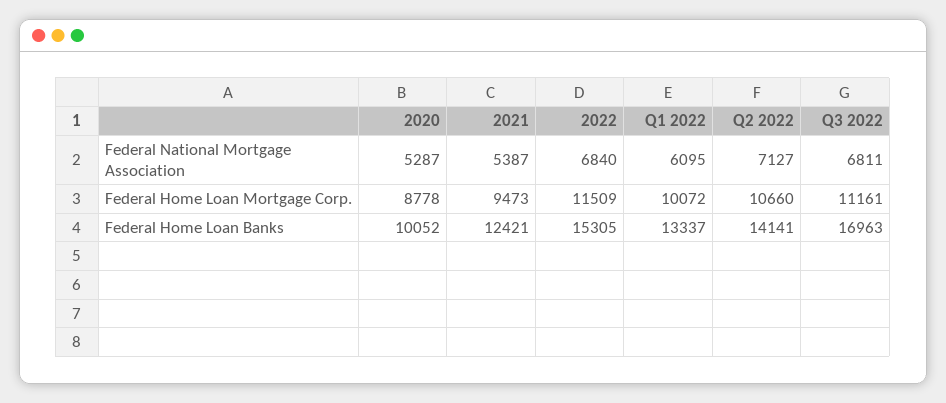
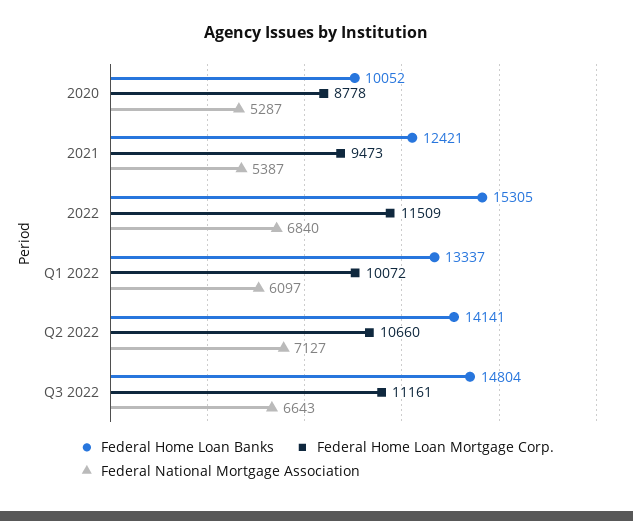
  {
    "Federal National Mortgage Association": {
      "2020": 5287,
      "2021": 5387,
      "2022": 6840,
-     "Q1 2022": 6095,
+     "Q1 2022": 6097,
      "Q2 2022": 7127,
-     "Q3 2022": 6811
+     "Q3 2022": 6643
    },
    "Federal Home Loan Mortgage Corp.": {
      "2020": 8778,
      "2021": 9473,
      "2022": 11509,
      "Q1 2022": 10072,
      "Q2 2022": 10660,
      "Q3 2022": 11161
    },
    "Federal Home Loan Banks": {
      "2020": 10052,
      "2021": 12421,
      "2022": 15305,
      "Q1 2022": 13337,
      "Q2 2022": 14141,
-     "Q3 2022": 16963
+     "Q3 2022": 14804
    }
  }

